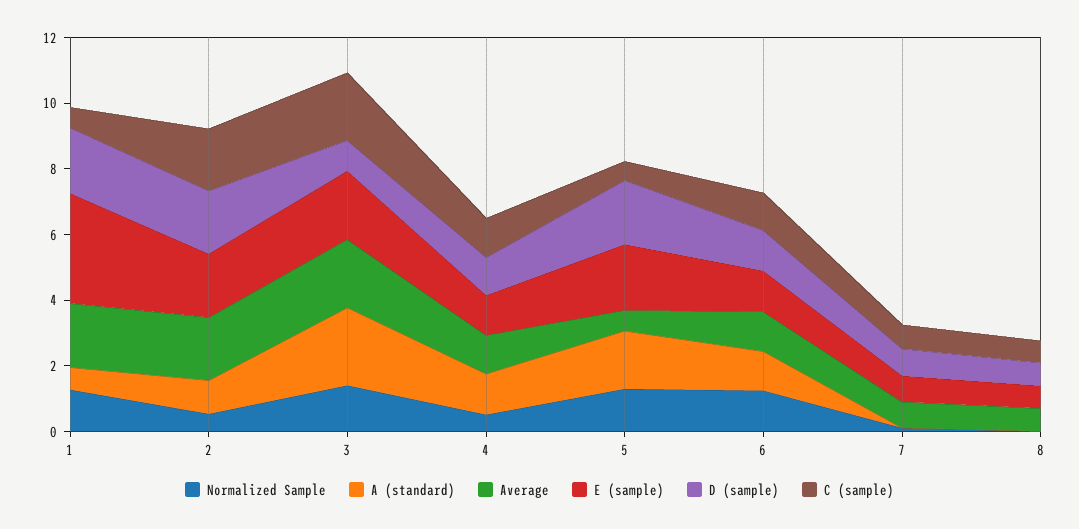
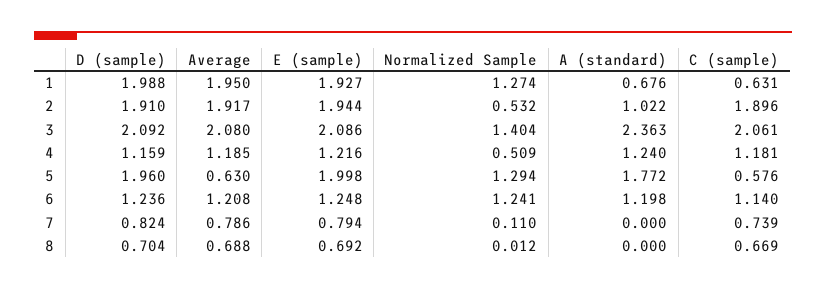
  {
    "Normalized Sample": {
      "1": 1.274,
      "2": 0.532,
      "3": 1.404,
      "4": 0.509,
      "5": 1.294,
      "6": 1.241,
      "7": 0.11,
      "8": 0.012
    },
    "A (standard)": {
      "1": 0.676,
      "2": 1.022,
      "3": 2.363,
      "4": 1.24,
      "5": 1.772,
      "6": 1.198,
      "7": 0,
      "8": 0
    },
    "Average": {
      "1": 1.95,
      "2": 1.917,
      "3": 2.08,
      "4": 1.185,
      "5": 0.63,
      "6": 1.208,
      "7": 0.786,
      "8": 0.688
    },
    "E (sample)": {
-     "1": 3.5,
+     "1": 1.927,
      "2": 1.944,
      "3": 2.086,
      "4": 1.216,
      "5": 1.998,
      "6": 1.248,
      "7": 0.794,
      "8": 0.692
    },
    "D (sample)": {
      "1": 1.988,
      "2": 1.91,
-     "3": 1,
+     "3": 2.092,
      "4": 1.159,
      "5": 1.96,
      "6": 1.236,
      "7": 0.824,
      "8": 0.704
    },
    "C (sample)": {
      "1": 0.631,
      "2": 1.896,
      "3": 2.061,
      "4": 1.181,
      "5": 0.576,
      "6": 1.14,
      "7": 0.739,
      "8": 0.669
    }
  }

